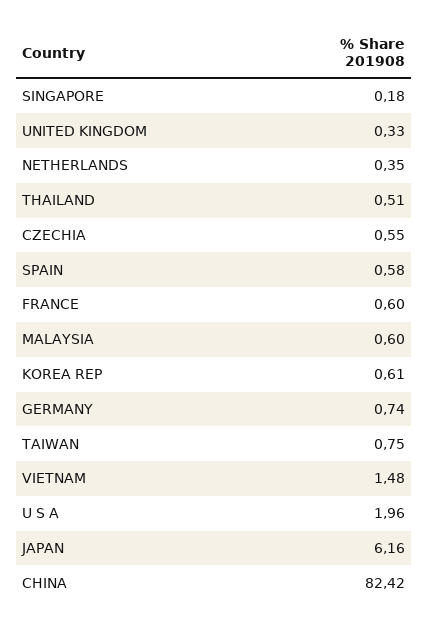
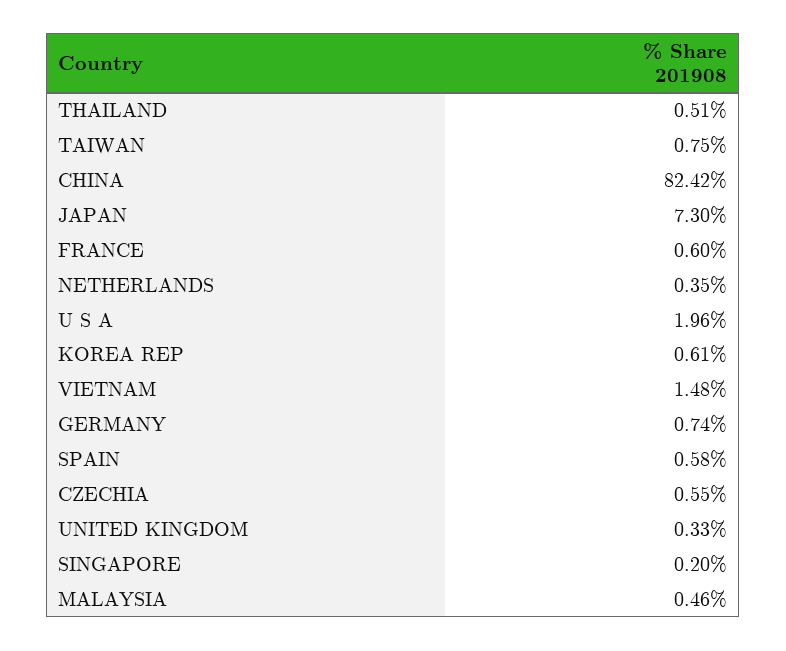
  {
-   "SINGAPORE": 0.18,
+   "SINGAPORE": 0.2,
    "UNITED KINGDOM": 0.33,
    "NETHERLANDS": 0.35,
    "THAILAND": 0.51,
    "CZECHIA": 0.55,
    "SPAIN": 0.58,
    "FRANCE": 0.6,
-   "MALAYSIA": 0.6,
+   "MALAYSIA": 0.46,
    "KOREA REP": 0.61,
    "GERMANY": 0.74,
    "TAIWAN": 0.75,
    "VIETNAM": 1.48,
    "U S A": 1.96,
-   "JAPAN": 6.16,
+   "JAPAN": 7.3,
    "CHINA": 82.42
  }

